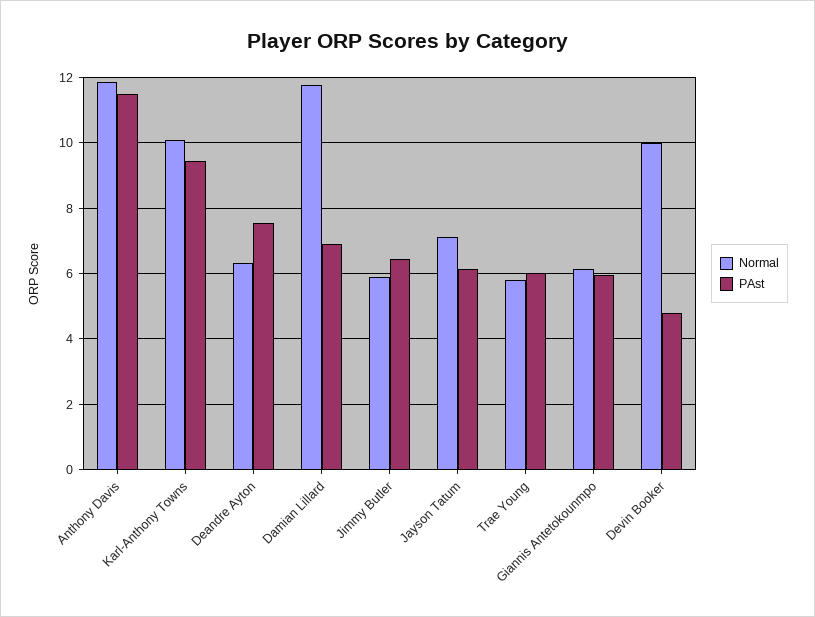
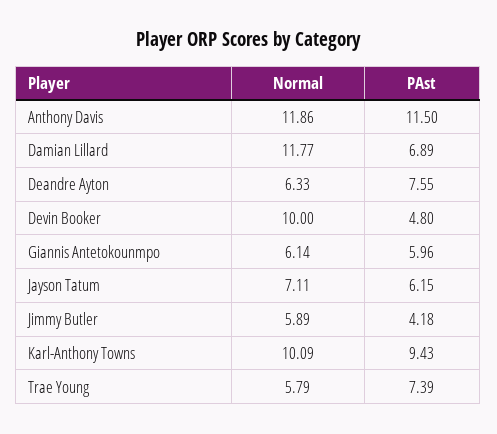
  {
    "Normal": {
      "Anthony Davis": 11.86,
      "Karl-Anthony Towns": 10.09,
      "Deandre Ayton": 6.33,
      "Damian Lillard": 11.77,
      "Jimmy Butler": 5.89,
      "Jayson Tatum": 7.11,
      "Trae Young": 5.79,
      "Giannis Antetokounmpo": 6.14,
      "Devin Booker": 10
    },
    "PAst": {
      "Anthony Davis": 11.5,
      "Karl-Anthony Towns": 9.43,
      "Deandre Ayton": 7.55,
      "Damian Lillard": 6.89,
-     "Jimmy Butler": 6.4,
+     "Jimmy Butler": 4.18,
      "Jayson Tatum": 6.15,
-     "Trae Young": 6,
+     "Trae Young": 7.39,
      "Giannis Antetokounmpo": 5.96,
      "Devin Booker": 4.8
    }
  }

